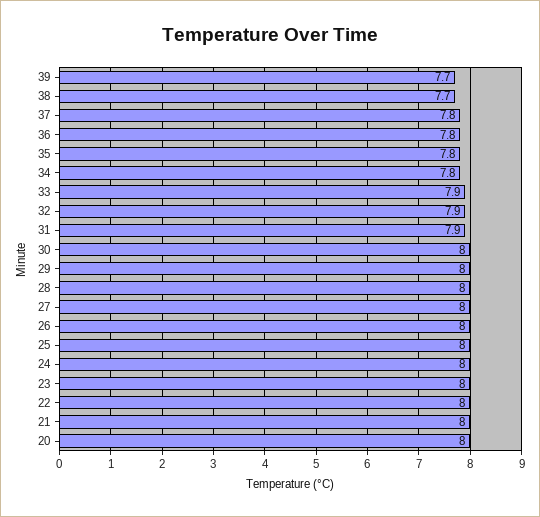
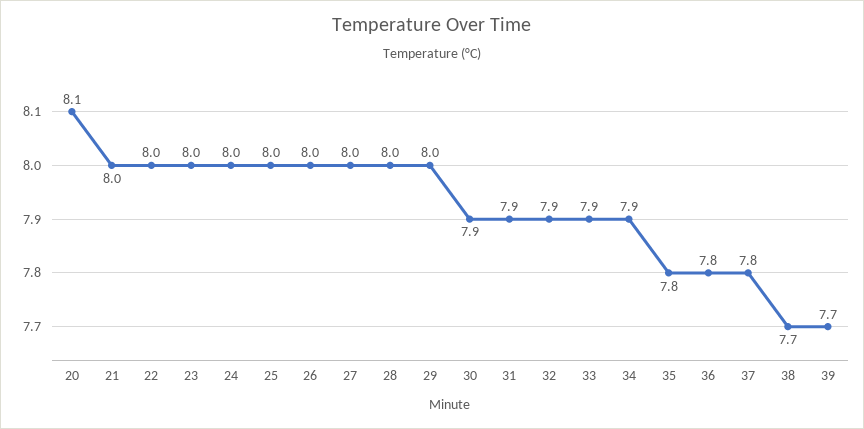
  {
    "39": 7.7,
    "38": 7.7,
    "37": 7.8,
    "36": 7.8,
    "35": 7.8,
-   "34": 7.8,
+   "34": 7.9,
    "33": 7.9,
    "32": 7.9,
    "31": 7.9,
-   "30": 8,
+   "30": 7.9,
    "29": 8,
    "28": 8,
    "27": 8,
    "26": 8,
    "25": 8,
    "24": 8,
    "23": 8,
    "22": 8,
    "21": 8,
-   "20": 8
+   "20": 8.1
  }

